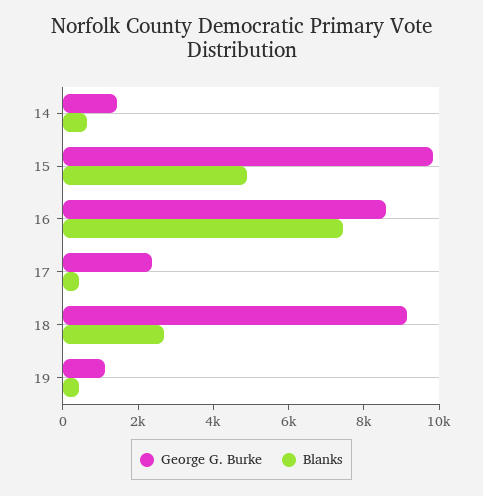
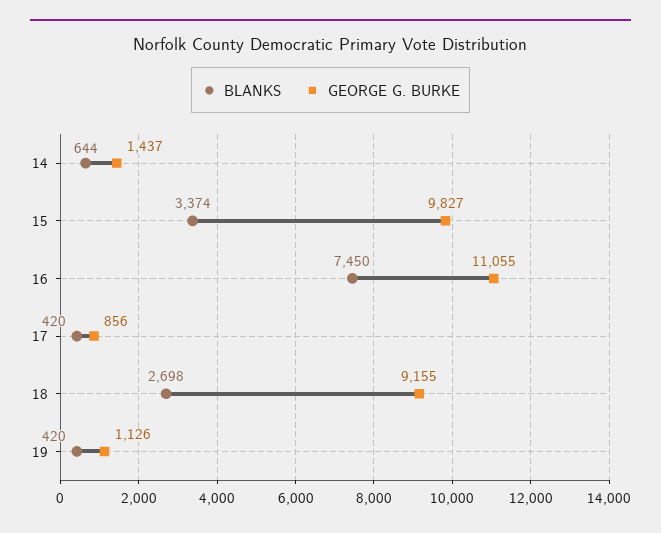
  {
    "George G. Burke": {
      "14": 1437,
      "15": 9827,
-     "16": 8500,
+     "16": 11055,
-     "17": 2500,
+     "17": 856,
      "18": 9155,
      "19": 1126
    },
    "Blanks": {
      "14": 644,
-     "15": 5000,
+     "15": 3374,
      "16": 7450,
      "17": 420,
      "18": 2698,
      "19": 420
    }
  }

